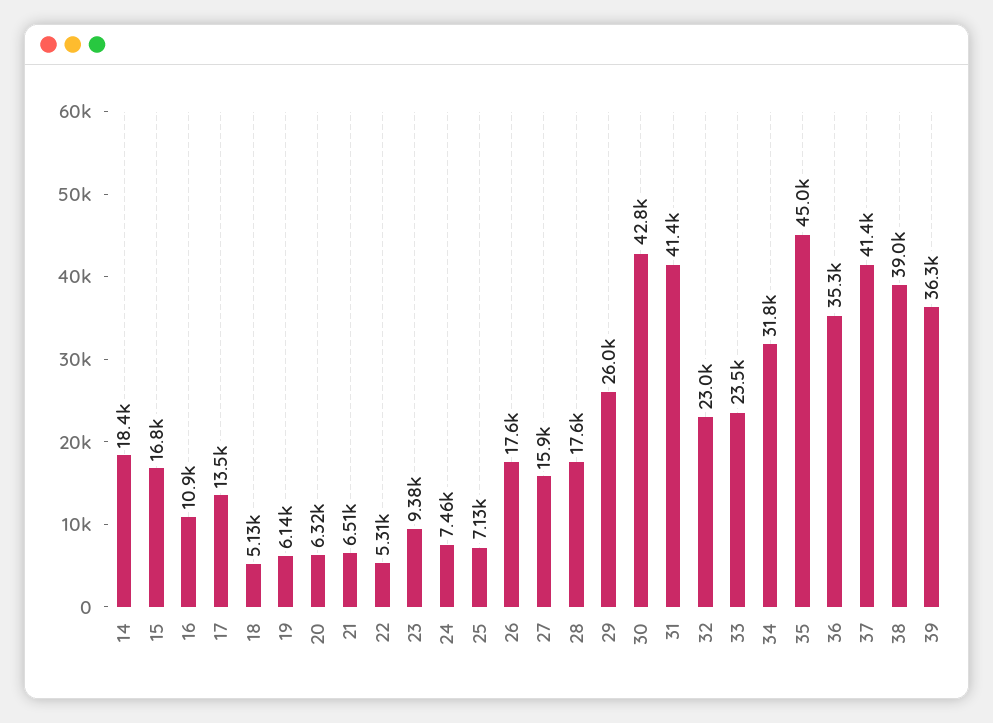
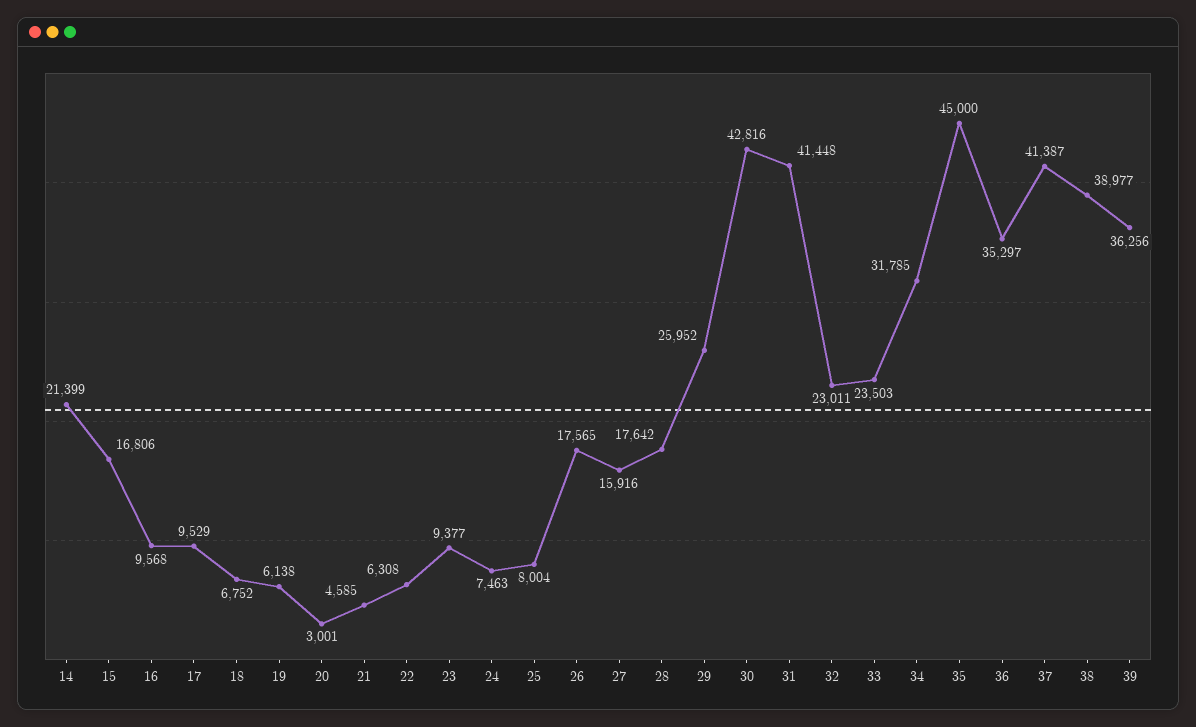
  {
-   "14": 18400,
+   "14": 21399,
    "15": 16806,
-   "16": 10900,
+   "16": 9568,
-   "17": 13500,
+   "17": 9529,
-   "18": 5130,
+   "18": 6752,
    "19": 6138,
-   "20": 6320,
+   "20": 3001,
-   "21": 6510,
+   "21": 4585,
-   "22": 5310,
+   "22": 6308,
    "23": 9377,
    "24": 7463,
-   "25": 7130,
+   "25": 8004,
    "26": 17565,
    "27": 15916,
    "28": 17642,
    "29": 25952,
    "30": 42816,
    "31": 41448,
    "32": 23011,
    "33": 23503,
    "34": 31785,
    "35": 45000,
    "36": 35297,
    "37": 41387,
    "38": 38977,
    "39": 36256
  }

